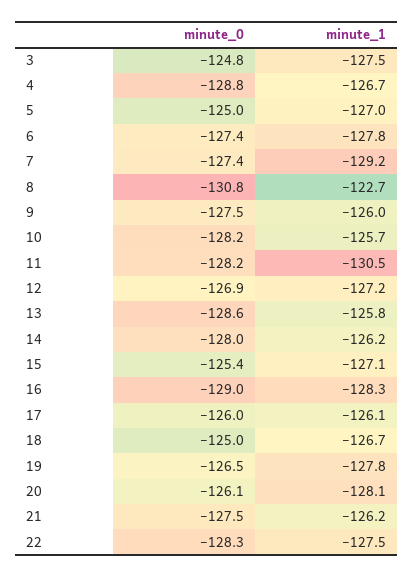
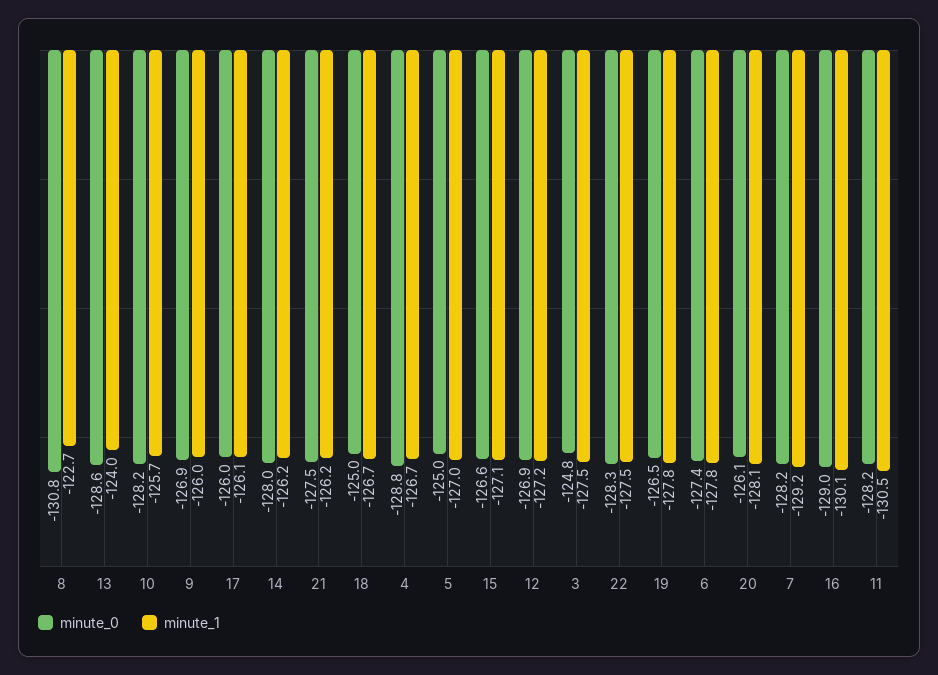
  {
    "minute_0": {
      "3": -124.8,
      "4": -128.8,
      "5": -125,
      "6": -127.4,
-     "7": -127.4,
+     "7": -128.2,
      "8": -130.8,
-     "9": -127.5,
+     "9": -126.9,
      "10": -128.2,
      "11": -128.2,
      "12": -126.9,
      "13": -128.6,
      "14": -128,
-     "15": -125.4,
+     "15": -126.6,
      "16": -129,
      "17": -126,
      "18": -125,
      "19": -126.5,
      "20": -126.1,
      "21": -127.5,
      "22": -128.3
    },
    "minute_1": {
      "3": -127.5,
      "4": -126.7,
      "5": -127,
      "6": -127.8,
      "7": -129.2,
      "8": -122.7,
      "9": -126,
      "10": -125.7,
      "11": -130.5,
      "12": -127.2,
-     "13": -125.8,
+     "13": -124,
      "14": -126.2,
      "15": -127.1,
-     "16": -128.3,
+     "16": -130.1,
      "17": -126.1,
      "18": -126.7,
      "19": -127.8,
      "20": -128.1,
      "21": -126.2,
      "22": -127.5
    }
  }

